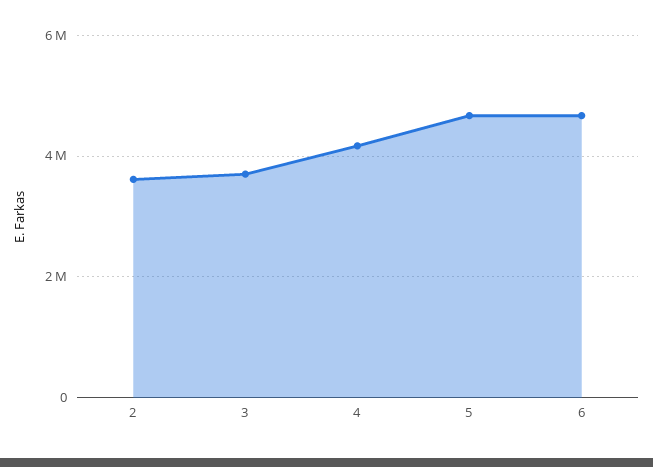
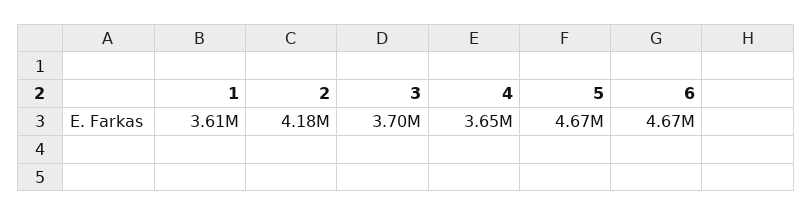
  {
-   "2": 3600000,
+   "2": 4180000,
    "3": 3700000,
-   "4": 4200000,
+   "4": 3650000,
    "5": 4670000,
-   "6": 4670000
+   "6": 4670000,
+   "1": 3610000
  }

